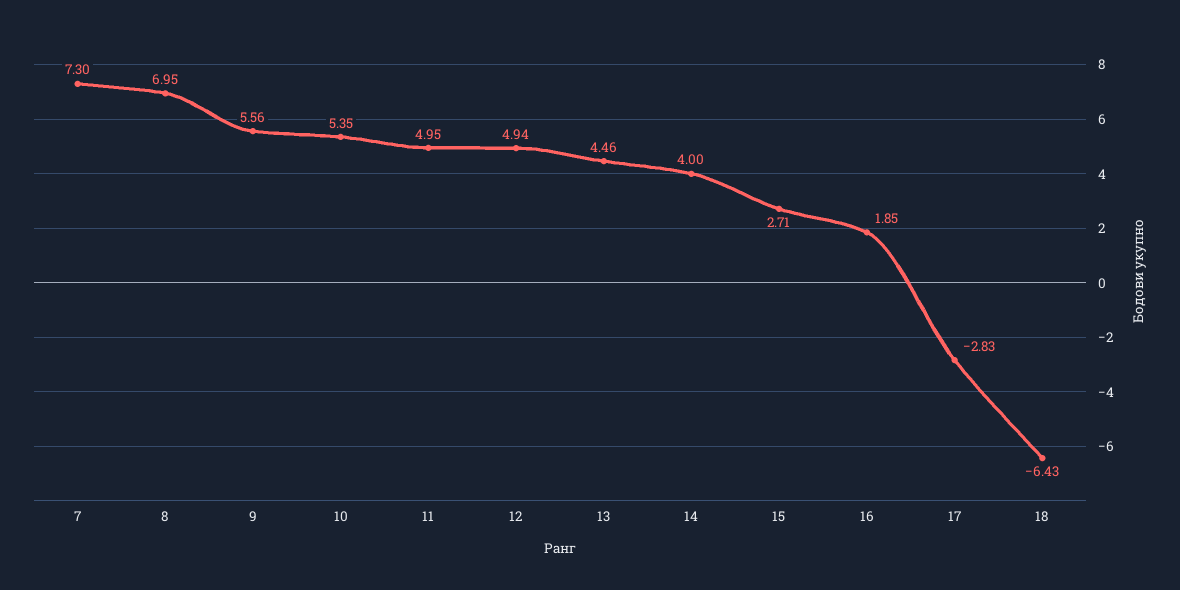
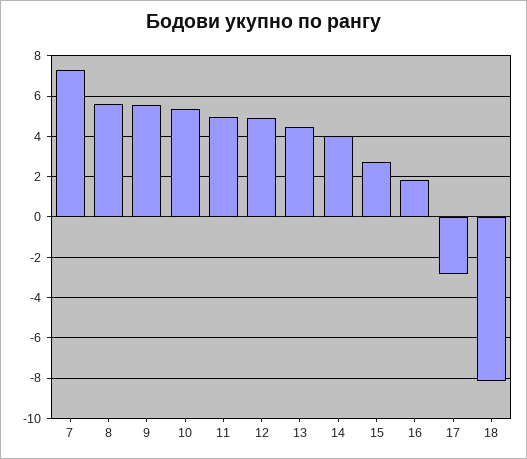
  {
    "7": 7.3,
-   "8": 6.95,
+   "8": 5.5,
    "9": 5.56,
    "10": 5.35,
    "11": 4.95,
    "12": 4.94,
    "13": 4.46,
    "14": 4,
    "15": 2.71,
    "16": 1.85,
    "17": -2.83,
-   "18": -6.43
+   "18": -8
  }

